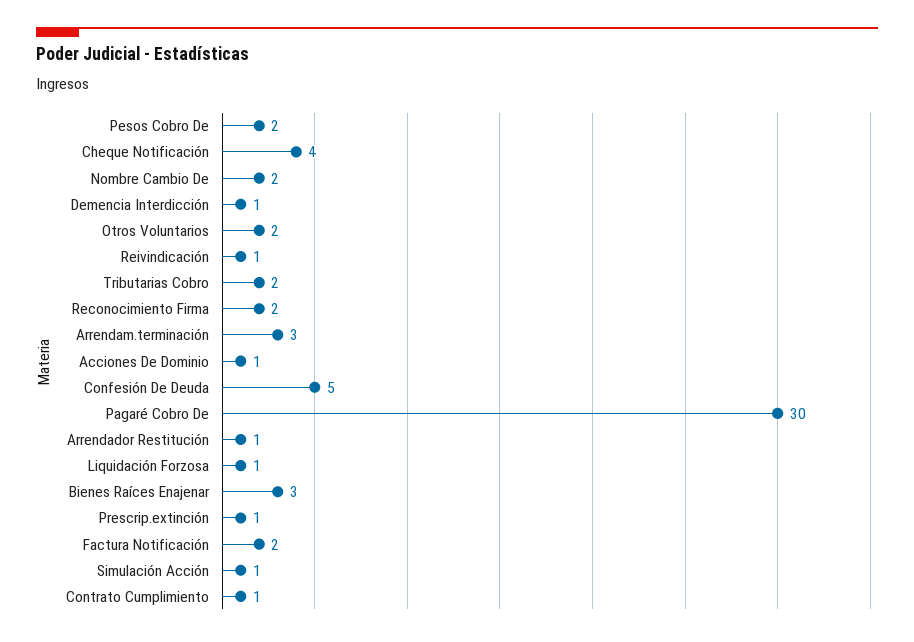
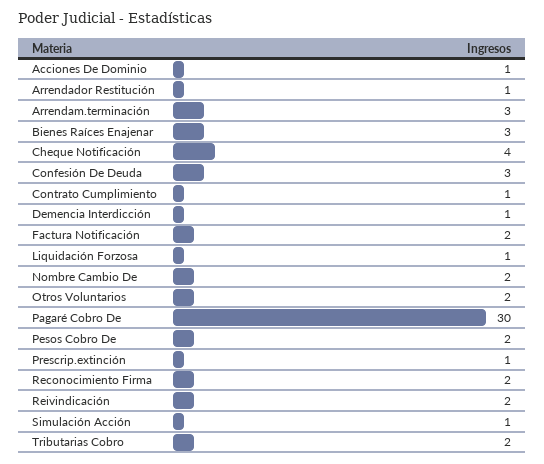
  {
    "Pesos Cobro De": 2,
    "Cheque Notificación": 4,
    "Nombre Cambio De": 2,
    "Demencia Interdicción": 1,
    "Otros Voluntarios": 2,
-   "Reivindicación": 1,
+   "Reivindicación": 2,
    "Tributarias Cobro": 2,
    "Reconocimiento Firma": 2,
    "Arrendam.terminación": 3,
    "Acciones De Dominio": 1,
-   "Confesión De Deuda": 5,
+   "Confesión De Deuda": 3,
    "Pagaré Cobro De": 30,
    "Arrendador Restitución": 1,
    "Liquidación Forzosa": 1,
    "Bienes Raíces Enajenar": 3,
    "Prescrip.extinción": 1,
    "Factura Notificación": 2,
    "Simulación Acción": 1,
    "Contrato Cumplimiento": 1
  }

